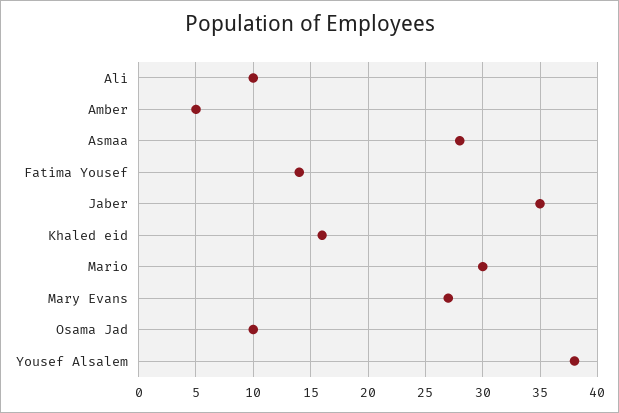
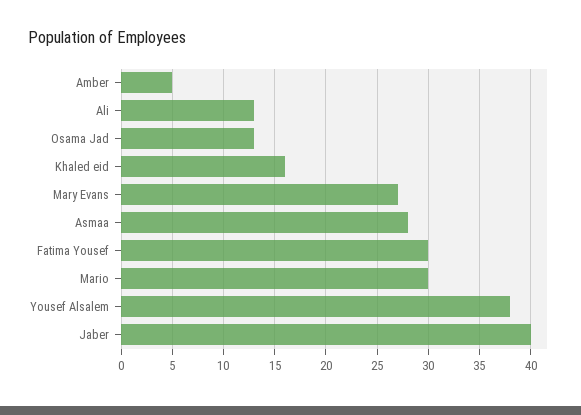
  {
-   "Ali": 10,
+   "Ali": 13,
    "Amber": 5,
    "Asmaa": 28,
-   "Fatima Yousef": 14,
+   "Fatima Yousef": 30,
-   "Jaber": 35,
+   "Jaber": 40,
    "Khaled eid": 16,
    "Mario": 30,
    "Mary Evans": 27,
-   "Osama Jad": 10,
+   "Osama Jad": 13,
    "Yousef Alsalem": 38
  }

